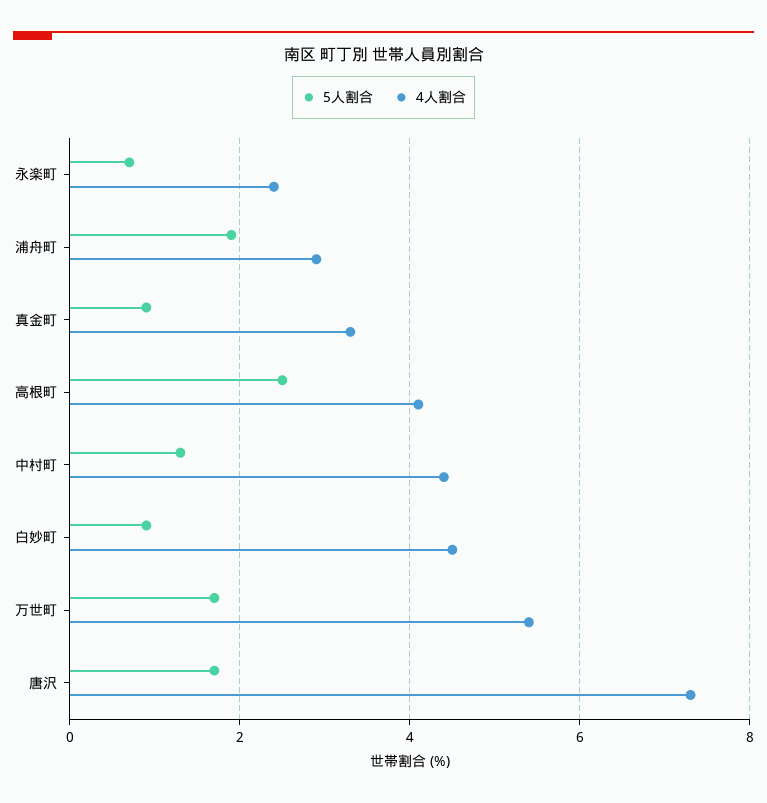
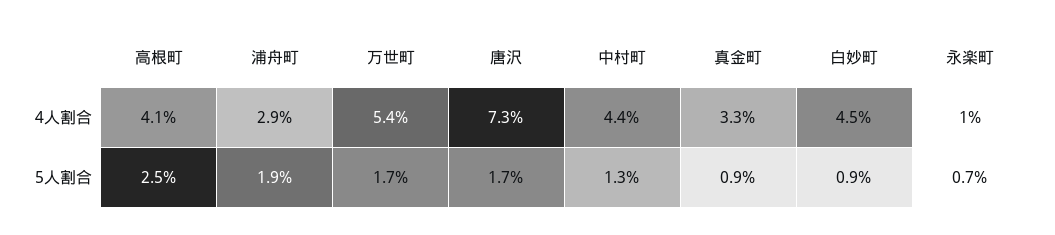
  {
    "5人割合": {
      "永楽町": 0.7,
      "浦舟町": 1.9,
      "真金町": 0.9,
      "高根町": 2.5,
      "中村町": 1.3,
      "白妙町": 0.9,
      "万世町": 1.7,
      "唐沢": 1.7
    },
    "4人割合": {
-     "永楽町": 2.5,
+     "永楽町": 1,
      "浦舟町": 2.9,
      "真金町": 3.3,
      "高根町": 4.1,
      "中村町": 4.4,
      "白妙町": 4.5,
      "万世町": 5.4,
      "唐沢": 7.3
    }
  }

